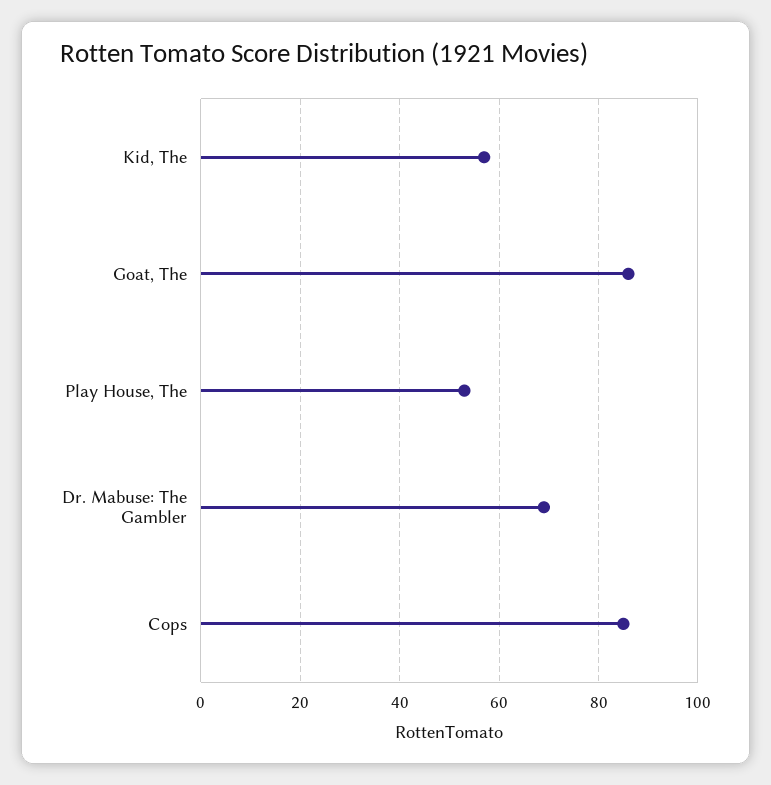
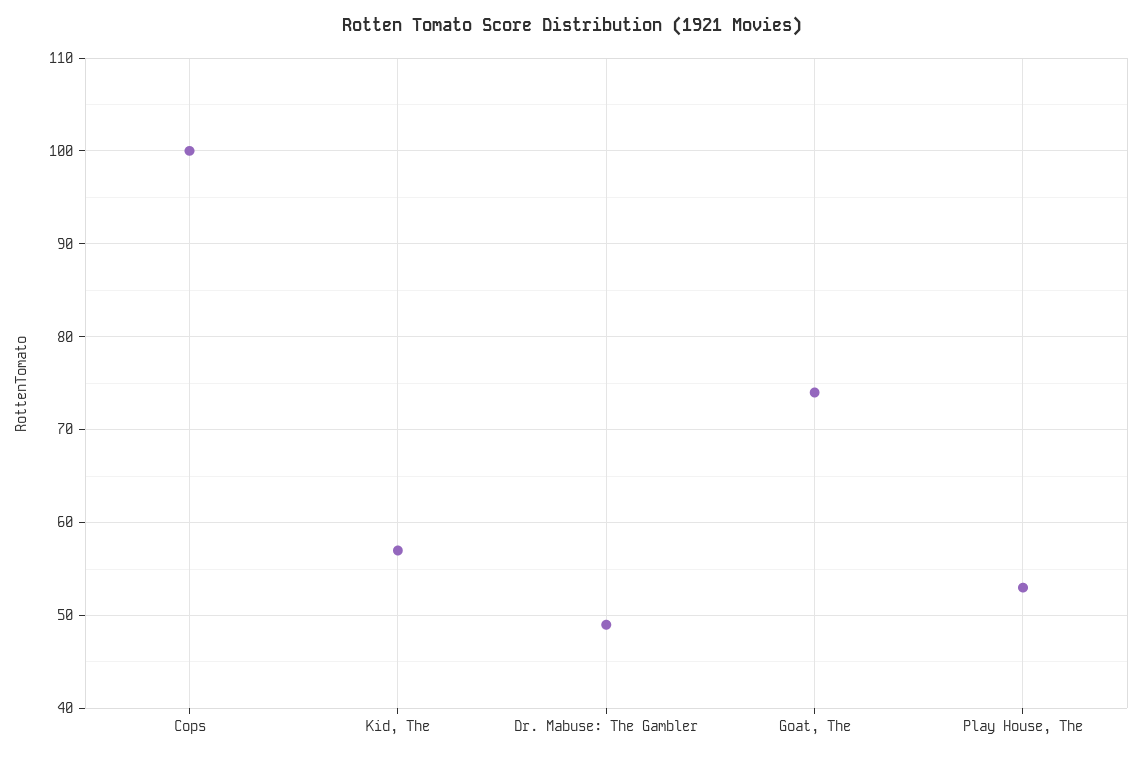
  {
    "Kid, The": 57,
-   "Goat, The": 85,
+   "Goat, The": 74,
    "Play House, The": 53,
-   "Dr. Mabuse: The Gambler": 70,
+   "Dr. Mabuse: The Gambler": 49,
-   "Cops": 85
+   "Cops": 100
  }

